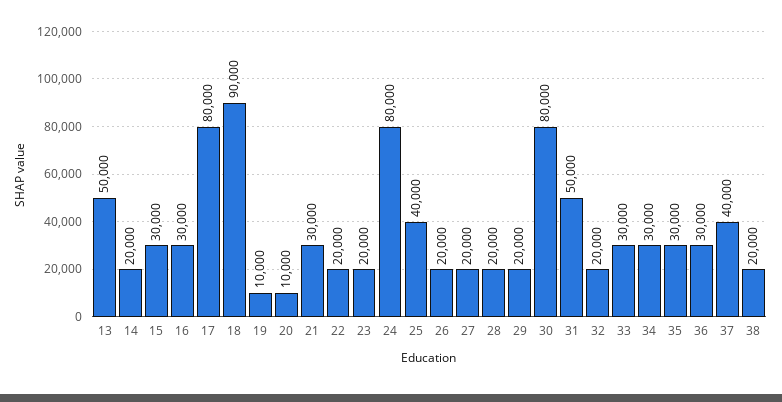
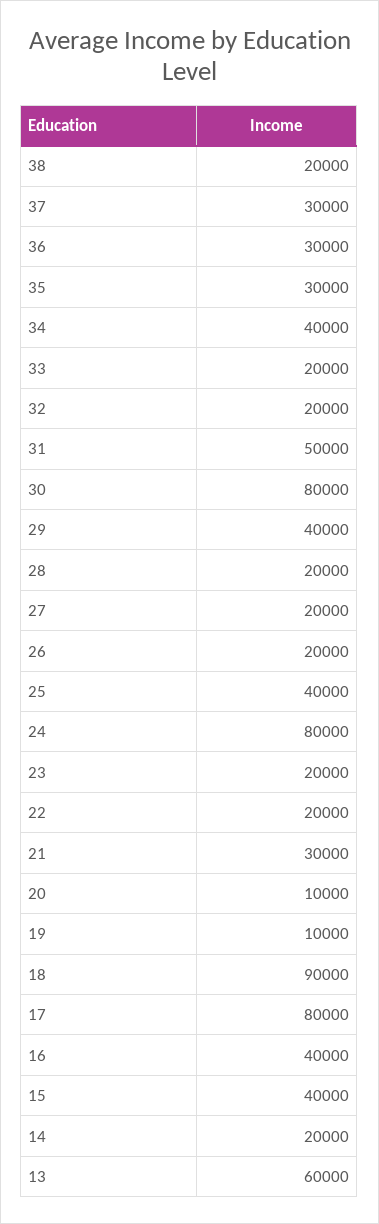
  {
-   "13": 50000,
+   "13": 60000,
    "14": 20000,
-   "15": 30000,
+   "15": 40000,
-   "16": 30000,
+   "16": 40000,
    "17": 80000,
    "18": 90000,
    "19": 10000,
    "20": 10000,
    "21": 30000,
    "22": 20000,
    "23": 20000,
    "24": 80000,
    "25": 40000,
    "26": 20000,
    "27": 20000,
    "28": 20000,
-   "29": 20000,
+   "29": 40000,
    "30": 80000,
    "31": 50000,
    "32": 20000,
-   "33": 30000,
+   "33": 20000,
-   "34": 30000,
+   "34": 40000,
    "35": 30000,
    "36": 30000,
-   "37": 40000,
+   "37": 30000,
    "38": 20000
  }

